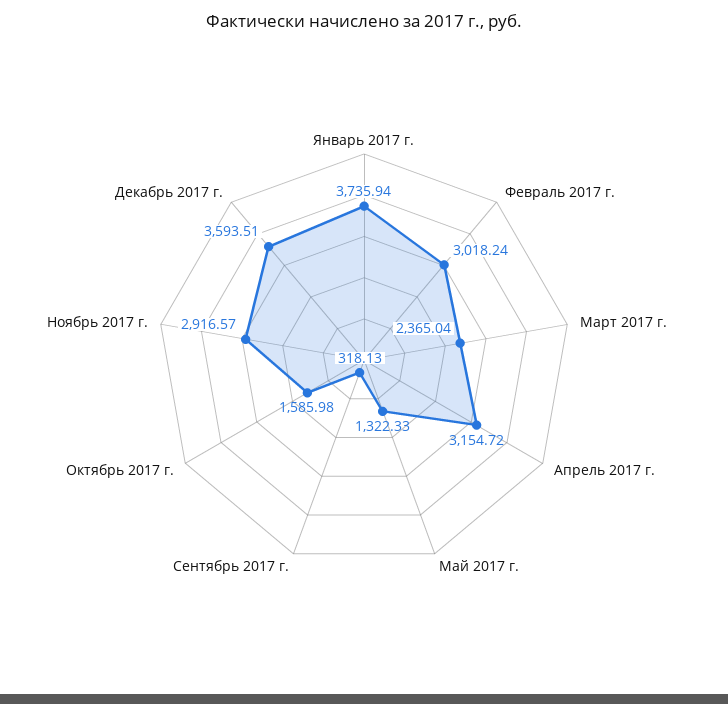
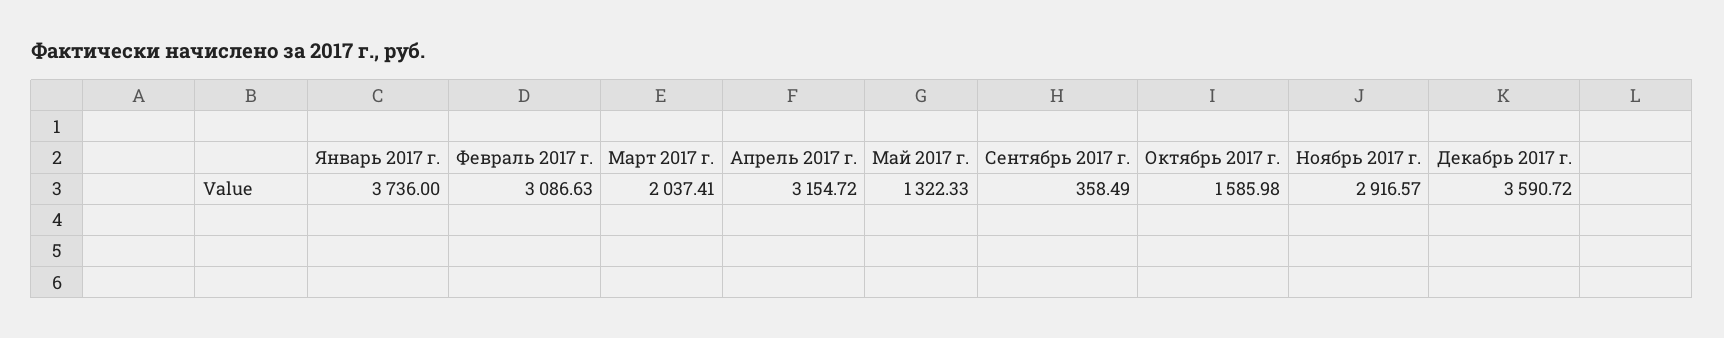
  {
-   "Январь 2017 г.": 3735.94,
+   "Январь 2017 г.": 3736,
-   "Февраль 2017 г.": 3018.24,
+   "Февраль 2017 г.": 3086.63,
-   "Март 2017 г.": 2365.04,
+   "Март 2017 г.": 2037.41,
    "Апрель 2017 г.": 3154.72,
    "Май 2017 г.": 1322.33,
-   "Сентябрь 2017 г.": 318.13,
+   "Сентябрь 2017 г.": 358.49,
    "Октябрь 2017 г.": 1585.98,
    "Ноябрь 2017 г.": 2916.57,
-   "Декабрь 2017 г.": 3593.51
+   "Декабрь 2017 г.": 3590.72
  }

